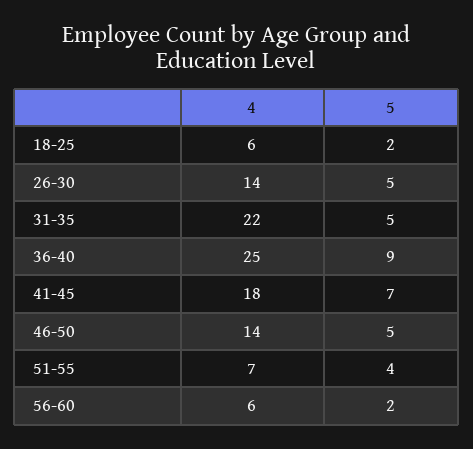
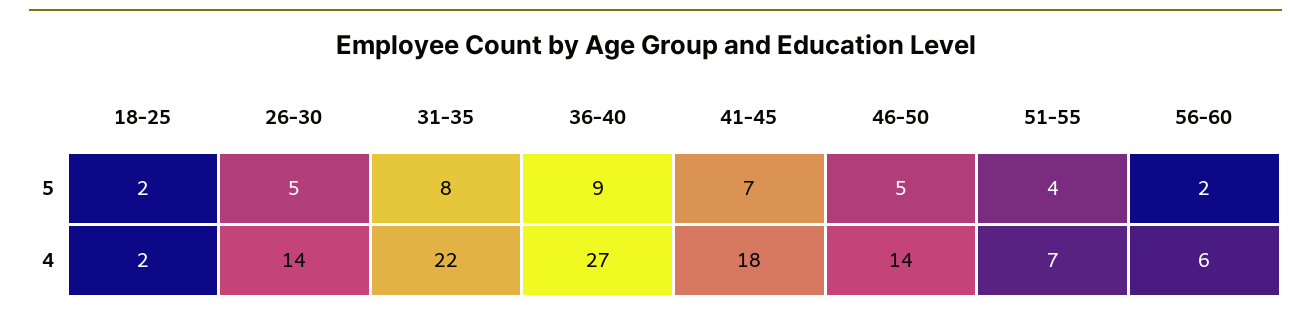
  {
    "4": {
-     "18-25": 6,
+     "18-25": 2,
      "26-30": 14,
      "31-35": 22,
-     "36-40": 25,
+     "36-40": 27,
      "41-45": 18,
      "46-50": 14,
      "51-55": 7,
      "56-60": 6
    },
    "5": {
      "18-25": 2,
      "26-30": 5,
-     "31-35": 5,
+     "31-35": 8,
      "36-40": 9,
      "41-45": 7,
      "46-50": 5,
      "51-55": 4,
      "56-60": 2
    }
  }

